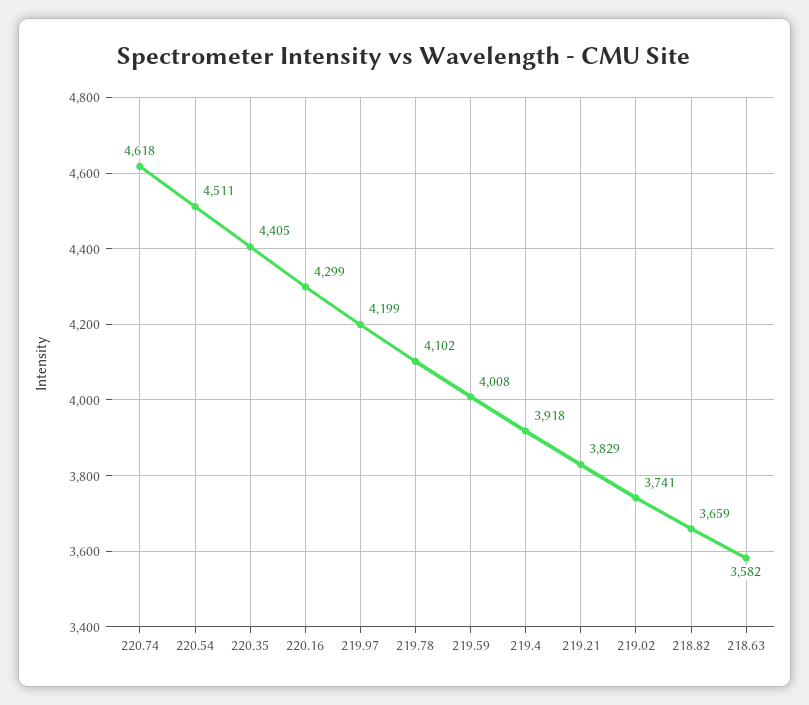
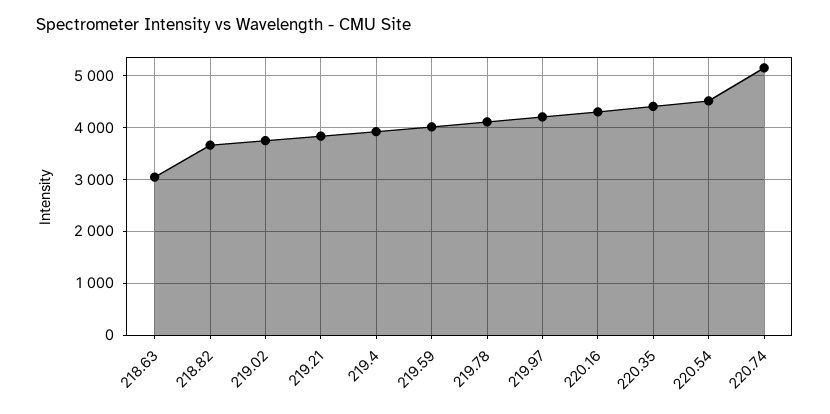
  {
-   "220.74": 4618,
+   "220.74": 5200,
    "220.54": 4511,
    "220.35": 4405,
    "220.16": 4299,
    "219.97": 4199,
    "219.78": 4102,
    "219.59": 4008,
    "219.4": 3918,
    "219.21": 3829,
    "219.02": 3741,
    "218.82": 3659,
-   "218.63": 3582
+   "218.63": 3000
  }

